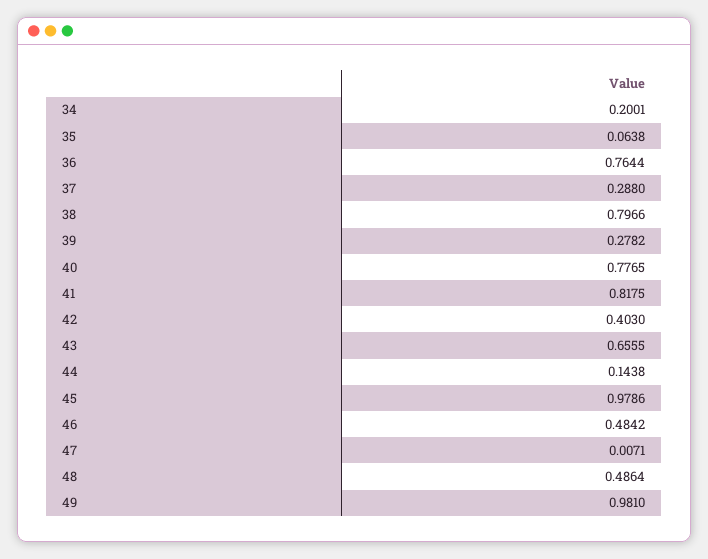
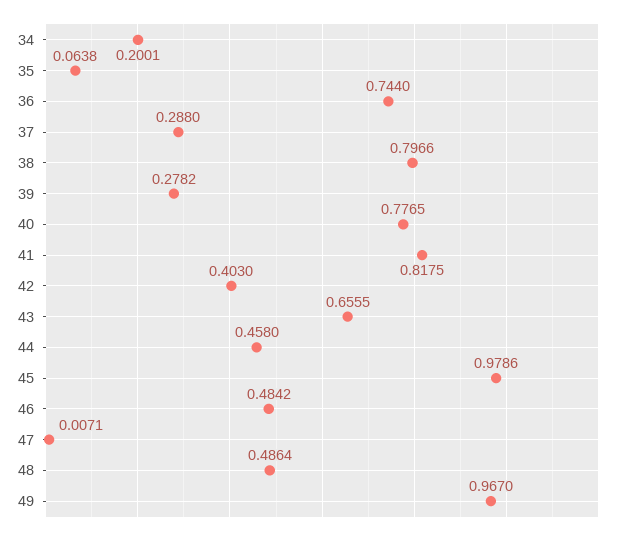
  {
    "34": 0.2001,
    "35": 0.0638,
-   "36": 0.7644,
+   "36": 0.744,
    "37": 0.288,
    "38": 0.7966,
    "39": 0.2782,
    "40": 0.7765,
    "41": 0.8175,
    "42": 0.403,
    "43": 0.6555,
-   "44": 0.1438,
+   "44": 0.458,
    "45": 0.9786,
    "46": 0.4842,
    "47": 0.0071,
    "48": 0.4864,
-   "49": 0.981
+   "49": 0.967
  }

